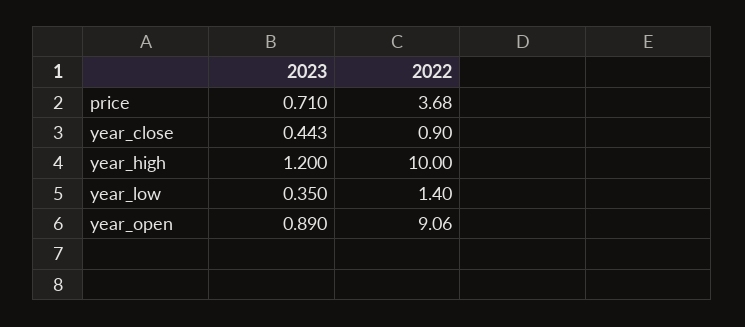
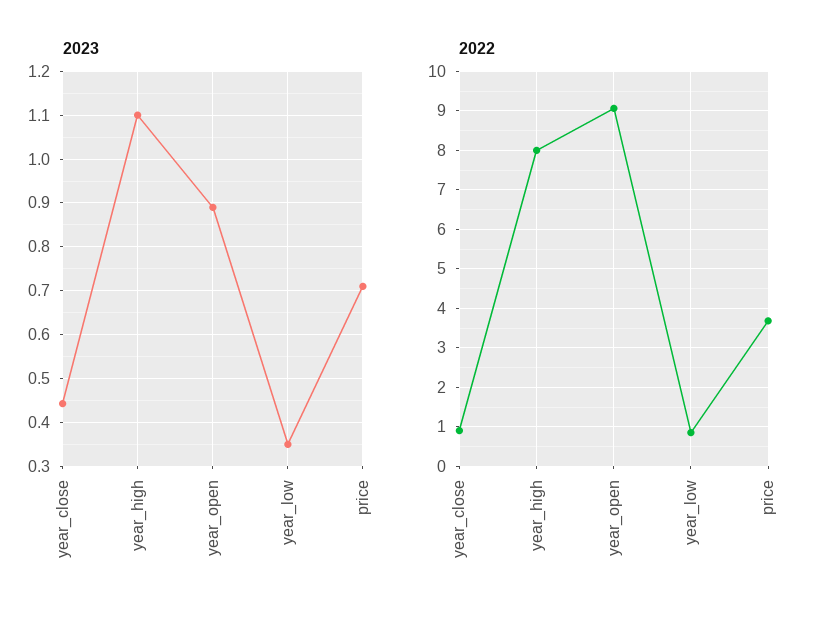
  {
    "2023": {
      "price": 0.71,
      "year_close": 0.443,
-     "year_high": 1.2,
+     "year_high": 1.1,
      "year_low": 0.35,
      "year_open": 0.89
    },
    "2022": {
      "price": 3.68,
      "year_close": 0.9,
-     "year_high": 10,
+     "year_high": 8,
-     "year_low": 1.4,
+     "year_low": 0.8,
      "year_open": 9.06
    }
  }

